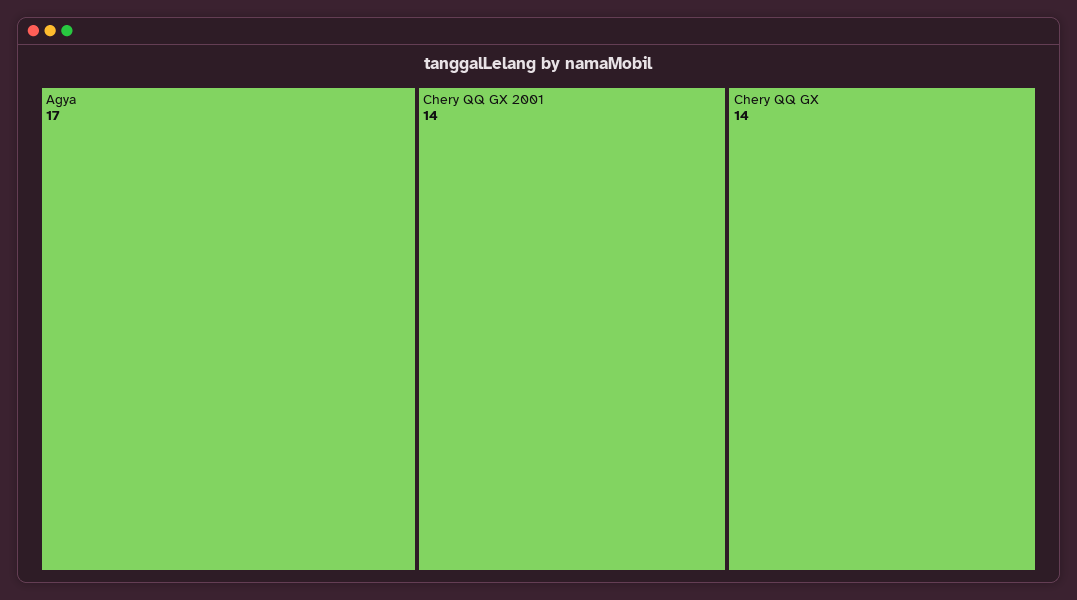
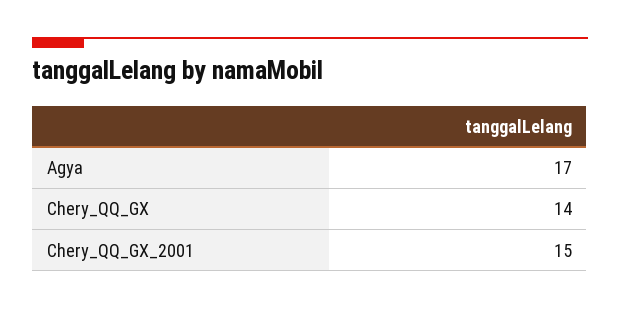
  {
    "Agya": 17,
-   "Chery QQ GX 2001": 14,
+   "Chery QQ GX 2001": 15,
    "Chery QQ GX": 14
  }

